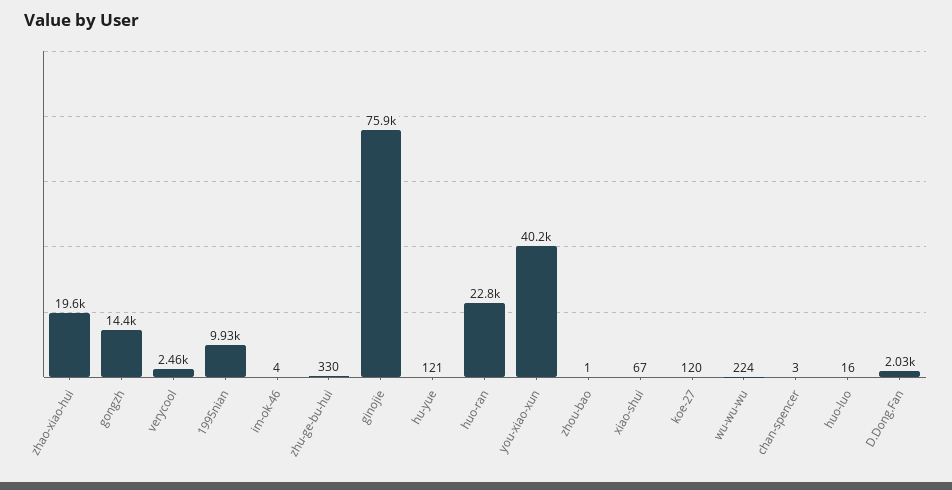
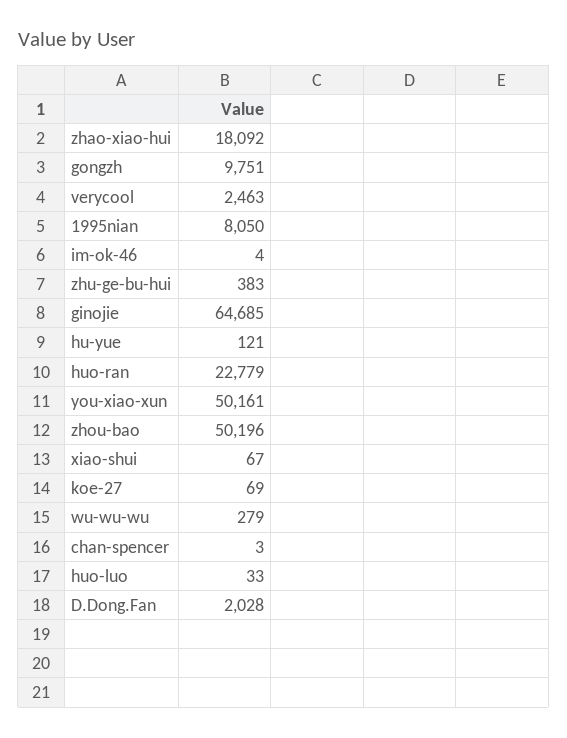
  {
-   "zhao-xiao-hui": 19600,
+   "zhao-xiao-hui": 18092,
-   "gongzh": 14400,
+   "gongzh": 9751,
    "verycool": 2463,
-   "1995nian": 9930,
+   "1995nian": 8050,
    "im-ok-46": 4,
-   "zhu-ge-bu-hui": 330,
+   "zhu-ge-bu-hui": 383,
-   "ginojie": 75900,
+   "ginojie": 64685,
    "hu-yue": 121,
    "huo-ran": 22779,
-   "you-xiao-xun": 40200,
+   "you-xiao-xun": 50161,
-   "zhou-bao": 1,
+   "zhou-bao": 50196,
    "xiao-shui": 67,
-   "koe-27": 120,
+   "koe-27": 69,
-   "wu-wu-wu": 224,
+   "wu-wu-wu": 279,
    "chan-spencer": 3,
-   "huo-luo": 16,
+   "huo-luo": 33,
    "D.Dong.Fan": 2028
  }

